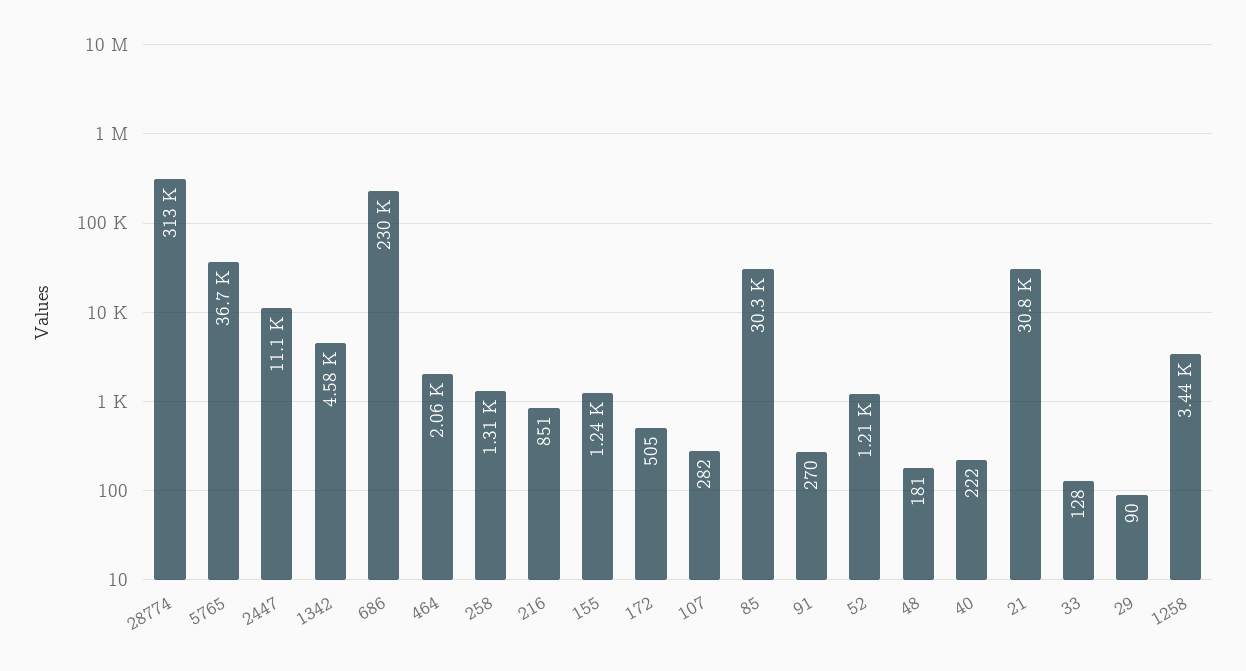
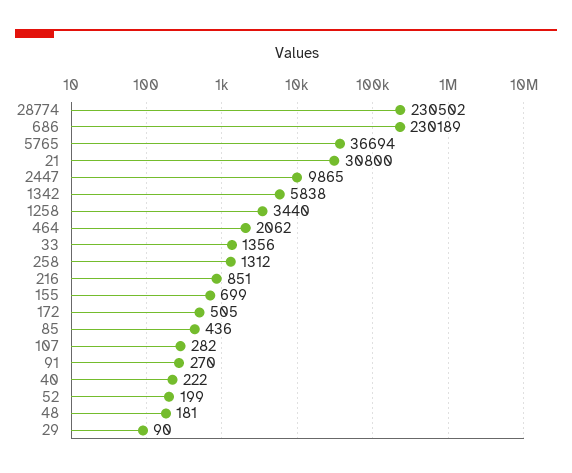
  {
-   "28774": 313000,
+   "28774": 230502,
    "5765": 36694,
-   "2447": 11100,
+   "2447": 9865,
-   "1342": 4580,
+   "1342": 5838,
    "686": 230189,
    "464": 2062,
    "258": 1312,
    "216": 851,
-   "155": 1240,
+   "155": 699,
    "172": 505,
    "107": 282,
-   "85": 30300,
+   "85": 436,
    "91": 270,
-   "52": 1210,
+   "52": 199,
    "48": 181,
    "40": 222,
    "21": 30800,
-   "33": 128,
+   "33": 1356,
    "29": 90,
    "1258": 3440
  }

